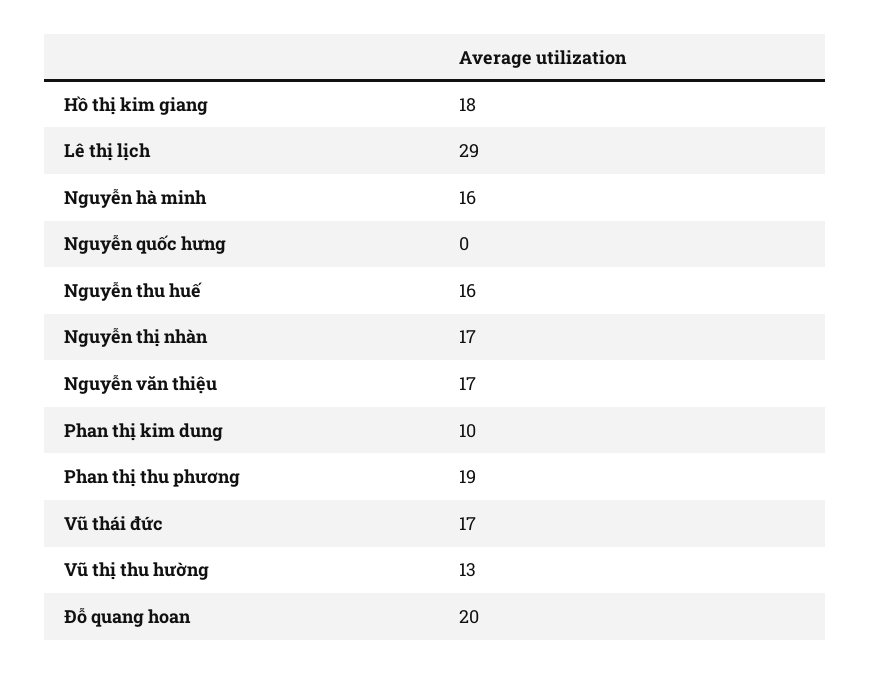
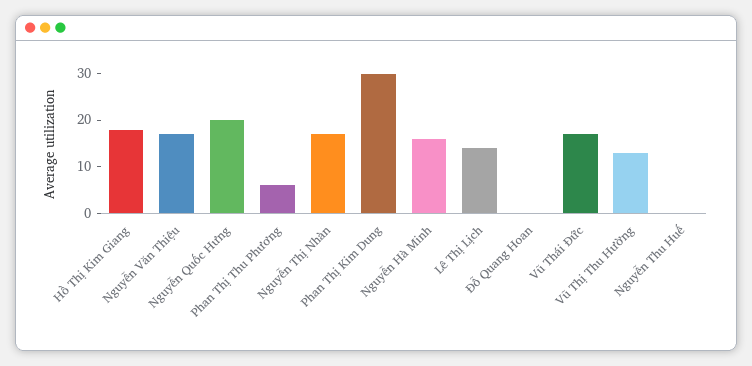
  {
    "Hồ thị kim giang": 18,
-   "Lê thị lịch": 29,
+   "Lê thị lịch": 15,
    "Nguyễn hà minh": 16,
-   "Nguyễn quốc hưng": 0,
+   "Nguyễn quốc hưng": 20,
-   "Nguyễn thu huế": 16,
+   "Nguyễn thu huế": 0,
    "Nguyễn thị nhàn": 17,
    "Nguyễn văn thiệu": 17,
-   "Phan thị kim dung": 10,
+   "Phan thị kim dung": 30,
-   "Phan thị thu phương": 19,
+   "Phan thị thu phương": 5,
    "Vũ thái đức": 17,
    "Vũ thị thu hường": 13,
-   "Đỗ quang hoan": 20
+   "Đỗ quang hoan": 0
  }

